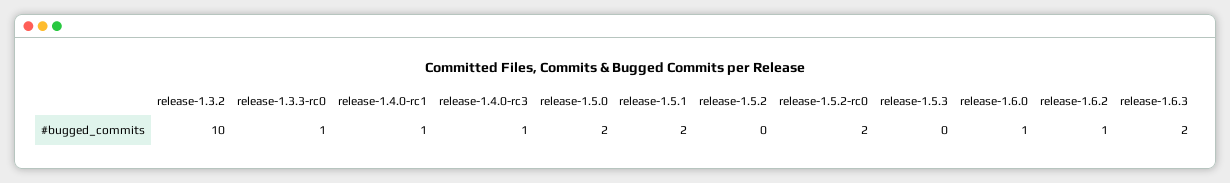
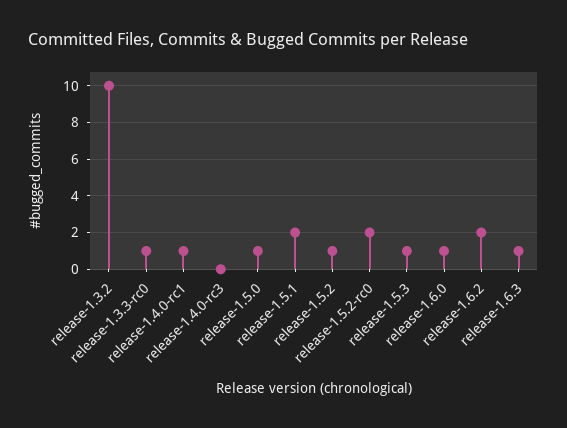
  {
    "release-1.3.2": 10,
    "release-1.3.3-rc0": 1,
    "release-1.4.0-rc1": 1,
-   "release-1.4.0-rc3": 1,
+   "release-1.4.0-rc3": 0,
-   "release-1.5.0": 2,
+   "release-1.5.0": 1,
    "release-1.5.1": 2,
-   "release-1.5.2": 0,
+   "release-1.5.2": 1,
    "release-1.5.2-rc0": 2,
-   "release-1.5.3": 0,
+   "release-1.5.3": 1,
    "release-1.6.0": 1,
-   "release-1.6.2": 1,
+   "release-1.6.2": 2,
-   "release-1.6.3": 2
+   "release-1.6.3": 1
  }

